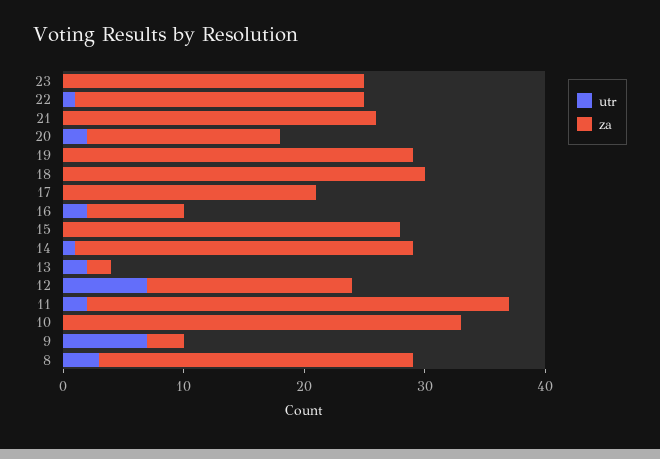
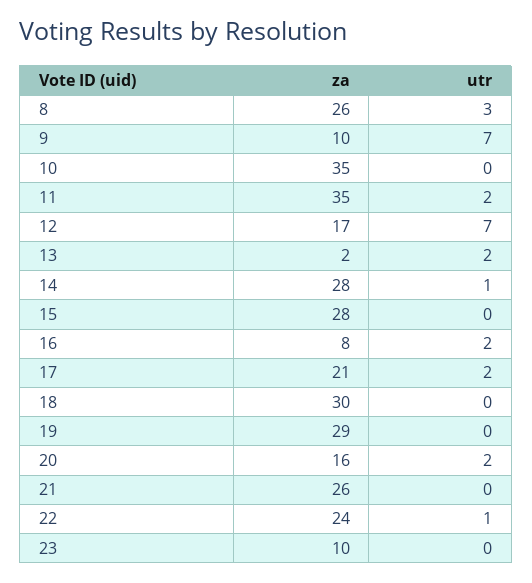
  {
    "utr": {
      "23": 0,
      "22": 1,
      "21": 0,
      "20": 2,
      "19": 0,
      "18": 0,
-     "17": 0,
+     "17": 2,
      "16": 2,
      "15": 0,
      "14": 1,
      "13": 2,
      "12": 7,
      "11": 2,
      "10": 0,
      "9": 7,
      "8": 3
    },
    "za": {
-     "23": 25,
+     "23": 10,
      "22": 24,
      "21": 26,
      "20": 16,
      "19": 29,
      "18": 30,
      "17": 21,
      "16": 8,
      "15": 28,
      "14": 28,
      "13": 2,
      "12": 17,
      "11": 35,
-     "10": 33,
+     "10": 35,
-     "9": 3,
+     "9": 10,
      "8": 26
    }
  }

